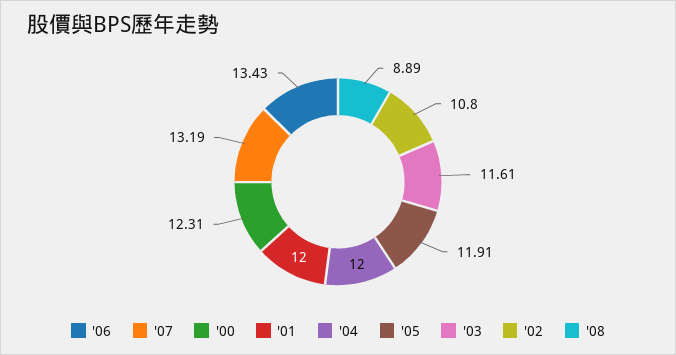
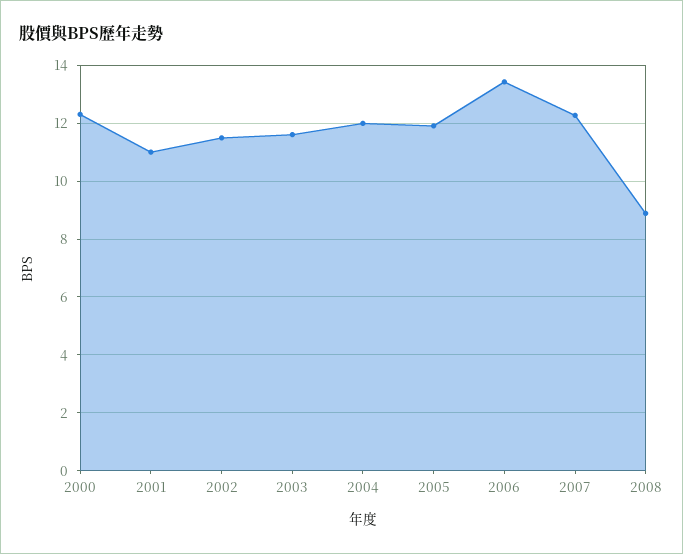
  {
    "'06": 13.43,
-   "'07": 13.19,
+   "'07": 12.25,
    "'00": 12.31,
-   "'01": 12,
+   "'01": 11,
    "'04": 12,
    "'05": 11.91,
    "'03": 11.61,
-   "'02": 10.8,
+   "'02": 11.5,
    "'08": 8.89
  }

